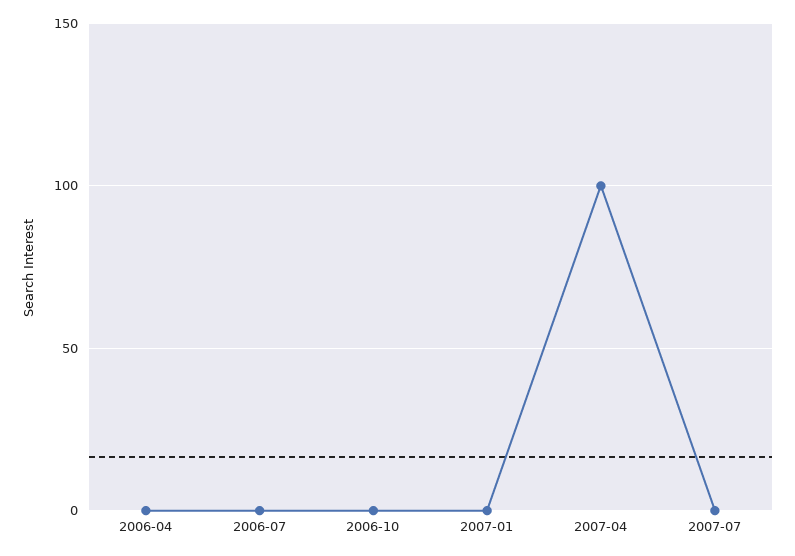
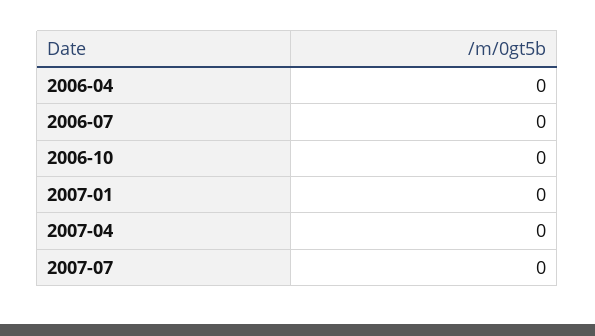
  {
    "2006-04": 0,
    "2006-07": 0,
    "2006-10": 0,
    "2007-01": 0,
-   "2007-04": 100,
+   "2007-04": 0,
    "2007-07": 0
  }

